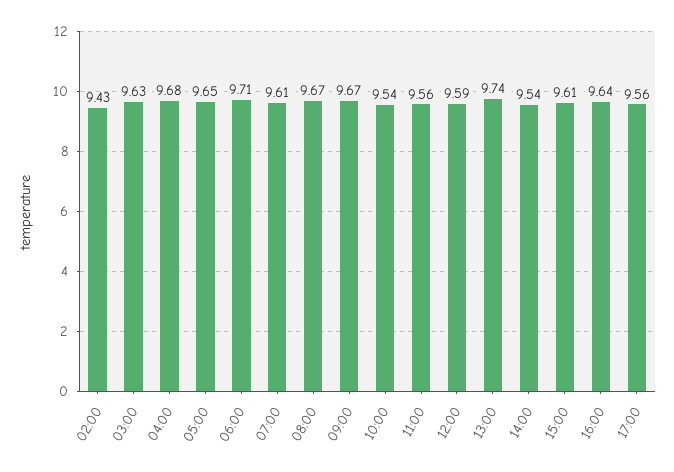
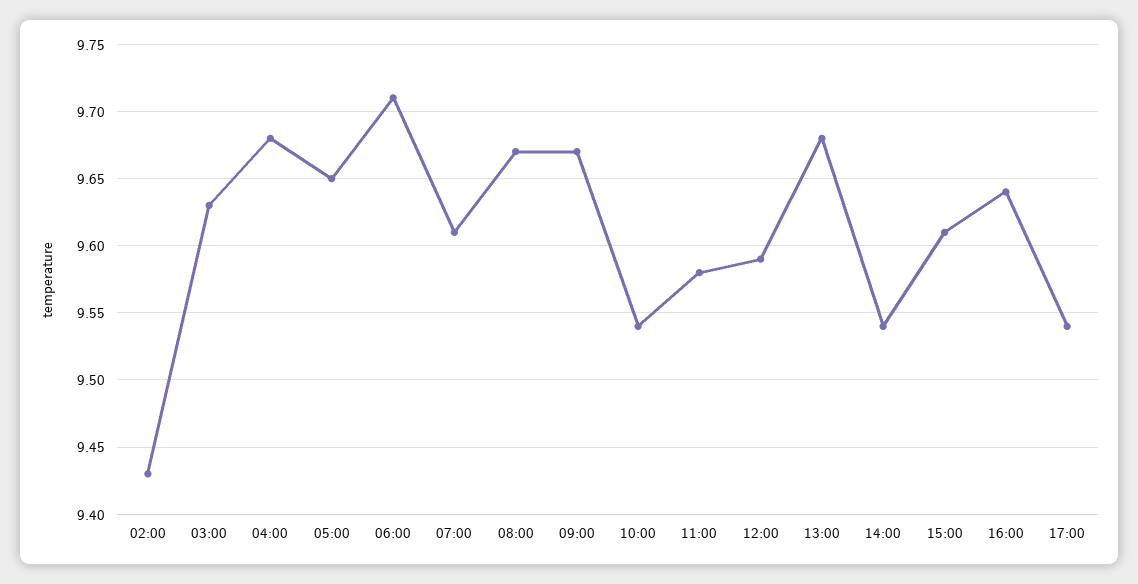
  {
    "02:00": 9.43,
    "03:00": 9.63,
    "04:00": 9.68,
    "05:00": 9.65,
    "06:00": 9.71,
    "07:00": 9.61,
    "08:00": 9.67,
    "09:00": 9.67,
    "10:00": 9.54,
-   "11:00": 9.56,
+   "11:00": 9.58,
    "12:00": 9.59,
-   "13:00": 9.74,
+   "13:00": 9.68,
    "14:00": 9.54,
    "15:00": 9.61,
    "16:00": 9.64,
-   "17:00": 9.56
+   "17:00": 9.54
  }

